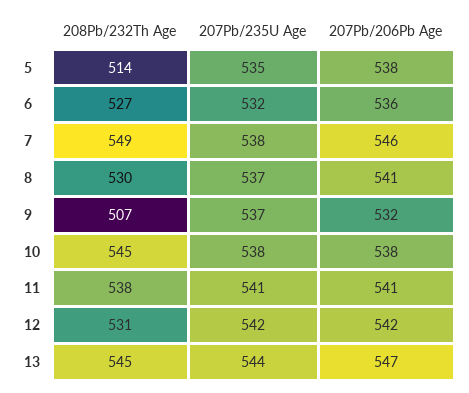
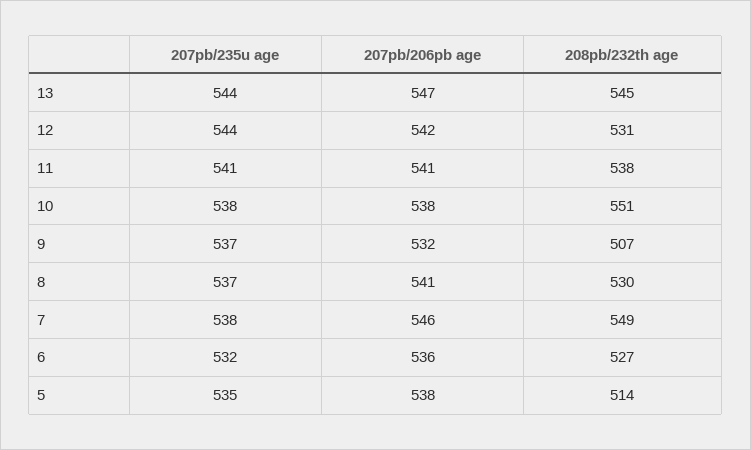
  {
    "208Pb/232Th Age": {
      "5": 514,
      "6": 527,
      "7": 549,
      "8": 530,
      "9": 507,
-     "10": 545,
+     "10": 551,
      "11": 538,
      "12": 531,
      "13": 545
    },
    "207Pb/235U Age": {
      "5": 535,
      "6": 532,
      "7": 538,
      "8": 537,
      "9": 537,
      "10": 538,
      "11": 541,
-     "12": 542,
+     "12": 544,
      "13": 544
    },
    "207Pb/206Pb Age": {
      "5": 538,
      "6": 536,
      "7": 546,
      "8": 541,
      "9": 532,
      "10": 538,
      "11": 541,
      "12": 542,
      "13": 547
    }
  }

